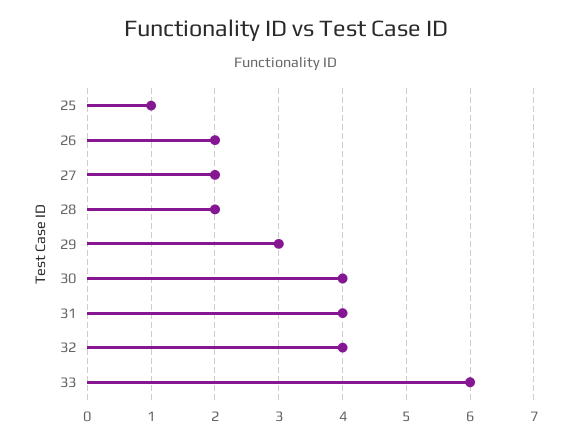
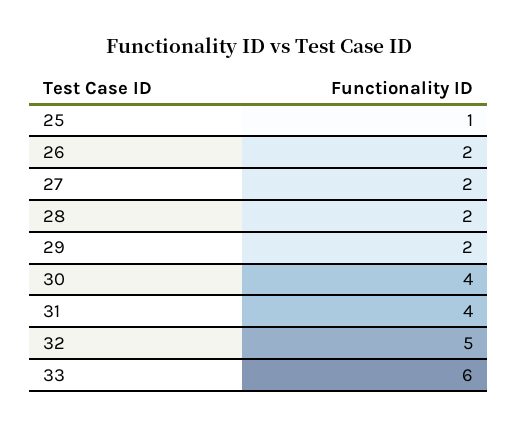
  {
    "25": 1,
    "26": 2,
    "27": 2,
    "28": 2,
-   "29": 3,
+   "29": 2,
    "30": 4,
    "31": 4,
-   "32": 4,
+   "32": 5,
    "33": 6
  }

